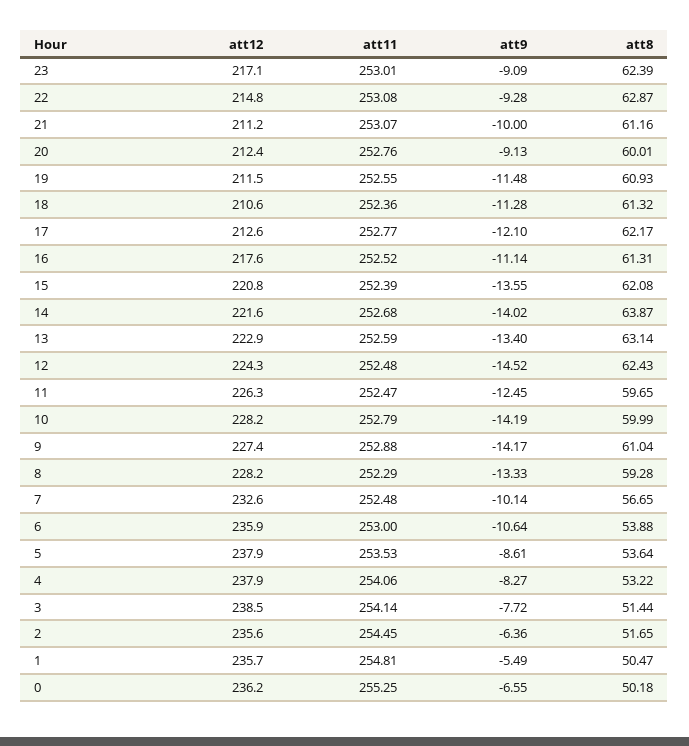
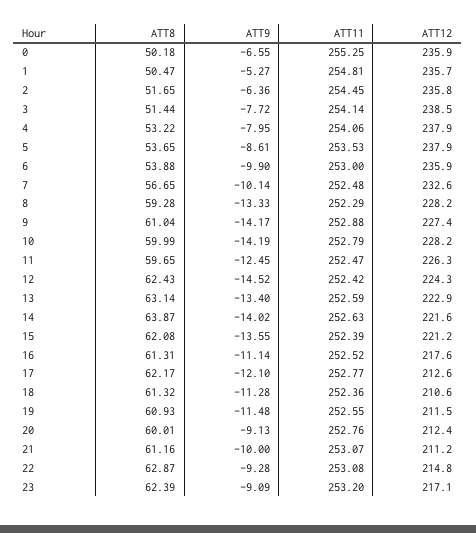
  {
    "att12": {
      "23": 217.1,
      "22": 214.8,
      "21": 211.2,
      "20": 212.4,
      "19": 211.5,
      "18": 210.6,
      "17": 212.6,
      "16": 217.6,
-     "15": 220.8,
+     "15": 221.2,
      "14": 221.6,
      "13": 222.9,
      "12": 224.3,
      "11": 226.3,
      "10": 228.2,
      "9": 227.4,
      "8": 228.2,
      "7": 232.6,
      "6": 235.9,
      "5": 237.9,
      "4": 237.9,
      "3": 238.5,
-     "2": 235.6,
+     "2": 235.8,
      "1": 235.7,
-     "0": 236.2
+     "0": 235.9
    },
    "att11": {
-     "23": 253.01,
+     "23": 253.2,
      "22": 253.08,
      "21": 253.07,
      "20": 252.76,
      "19": 252.55,
      "18": 252.36,
      "17": 252.77,
      "16": 252.52,
      "15": 252.39,
-     "14": 252.68,
+     "14": 252.63,
      "13": 252.59,
-     "12": 252.48,
+     "12": 252.42,
      "11": 252.47,
      "10": 252.79,
      "9": 252.88,
      "8": 252.29,
      "7": 252.48,
      "6": 253,
      "5": 253.53,
      "4": 254.06,
      "3": 254.14,
      "2": 254.45,
      "1": 254.81,
      "0": 255.25
    },
    "att9": {
      "23": -9.09,
      "22": -9.28,
      "21": -10,
      "20": -9.13,
      "19": -11.48,
      "18": -11.28,
      "17": -12.1,
      "16": -11.14,
      "15": -13.55,
      "14": -14.02,
      "13": -13.4,
      "12": -14.52,
      "11": -12.45,
      "10": -14.19,
      "9": -14.17,
      "8": -13.33,
      "7": -10.14,
-     "6": -10.64,
+     "6": -9.9,
      "5": -8.61,
-     "4": -8.27,
+     "4": -7.95,
      "3": -7.72,
      "2": -6.36,
-     "1": -5.49,
+     "1": -5.27,
      "0": -6.55
    },
    "att8": {
      "23": 62.39,
      "22": 62.87,
      "21": 61.16,
      "20": 60.01,
      "19": 60.93,
      "18": 61.32,
      "17": 62.17,
      "16": 61.31,
      "15": 62.08,
      "14": 63.87,
      "13": 63.14,
      "12": 62.43,
      "11": 59.65,
      "10": 59.99,
      "9": 61.04,
      "8": 59.28,
      "7": 56.65,
      "6": 53.88,
-     "5": 53.64,
+     "5": 53.65,
      "4": 53.22,
      "3": 51.44,
      "2": 51.65,
      "1": 50.47,
      "0": 50.18
    }
  }

